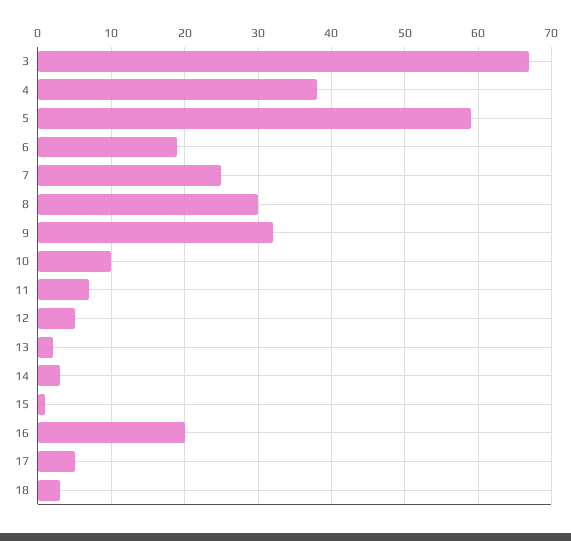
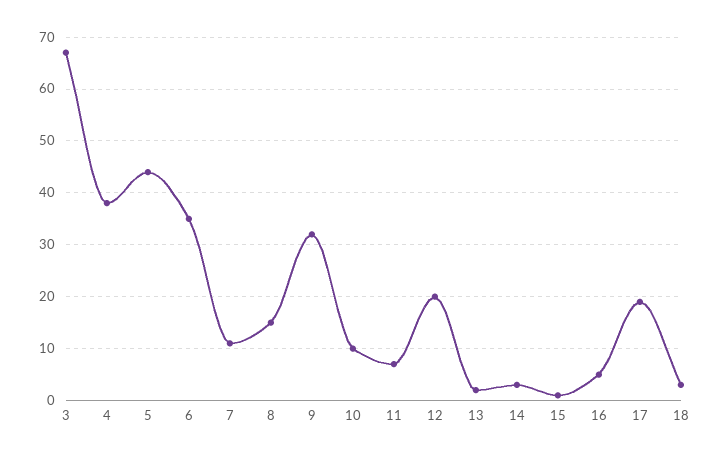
  {
    "3": 67,
    "4": 38,
-   "5": 59,
+   "5": 45,
-   "6": 19,
+   "6": 35,
-   "7": 25,
+   "7": 10,
-   "8": 30,
+   "8": 15,
    "9": 32,
    "10": 10,
    "11": 7,
-   "12": 5,
+   "12": 20,
    "13": 2,
    "14": 3,
    "15": 1,
-   "16": 20,
+   "16": 5,
-   "17": 5,
+   "17": 20,
    "18": 3
  }

